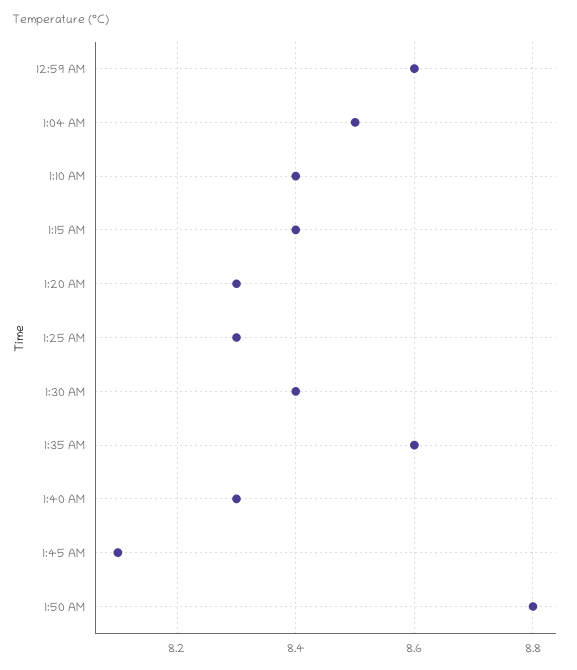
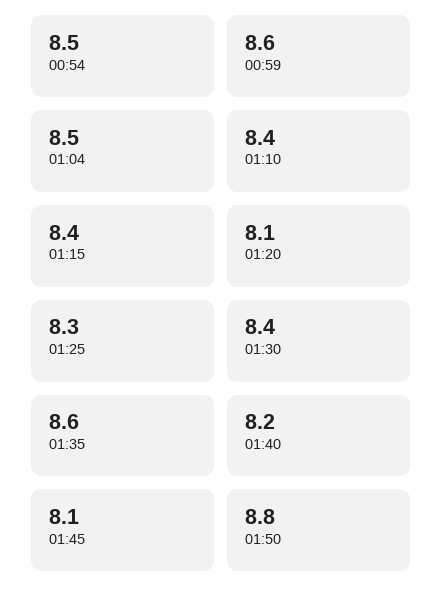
  {
    "12:59 AM": 8.6,
    "1:04 AM": 8.5,
    "1:10 AM": 8.4,
    "1:15 AM": 8.4,
-   "1:20 AM": 8.3,
+   "1:20 AM": 8.1,
    "1:25 AM": 8.3,
    "1:30 AM": 8.4,
    "1:35 AM": 8.6,
-   "1:40 AM": 8.3,
+   "1:40 AM": 8.2,
    "1:45 AM": 8.1,
-   "1:50 AM": 8.8
+   "1:50 AM": 8.8,
+   "00:54": 8.5
  }

